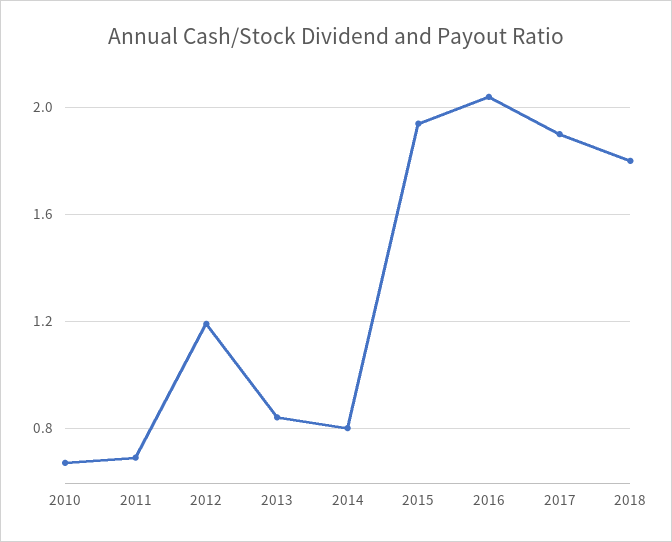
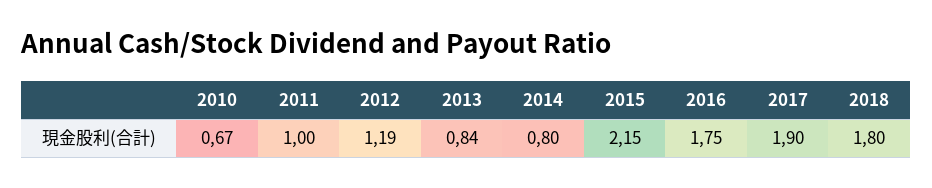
  {
    "2010": 0.67,
-   "2011": 0.7,
+   "2011": 1,
    "2012": 1.19,
    "2013": 0.84,
    "2014": 0.8,
-   "2015": 1.95,
+   "2015": 2.15,
-   "2016": 2.05,
+   "2016": 1.75,
    "2017": 1.9,
    "2018": 1.8
  }

